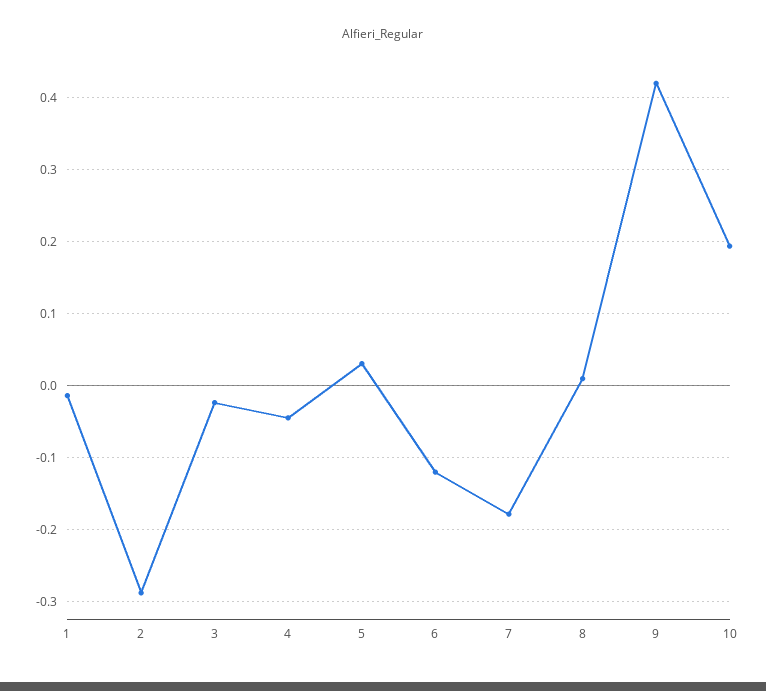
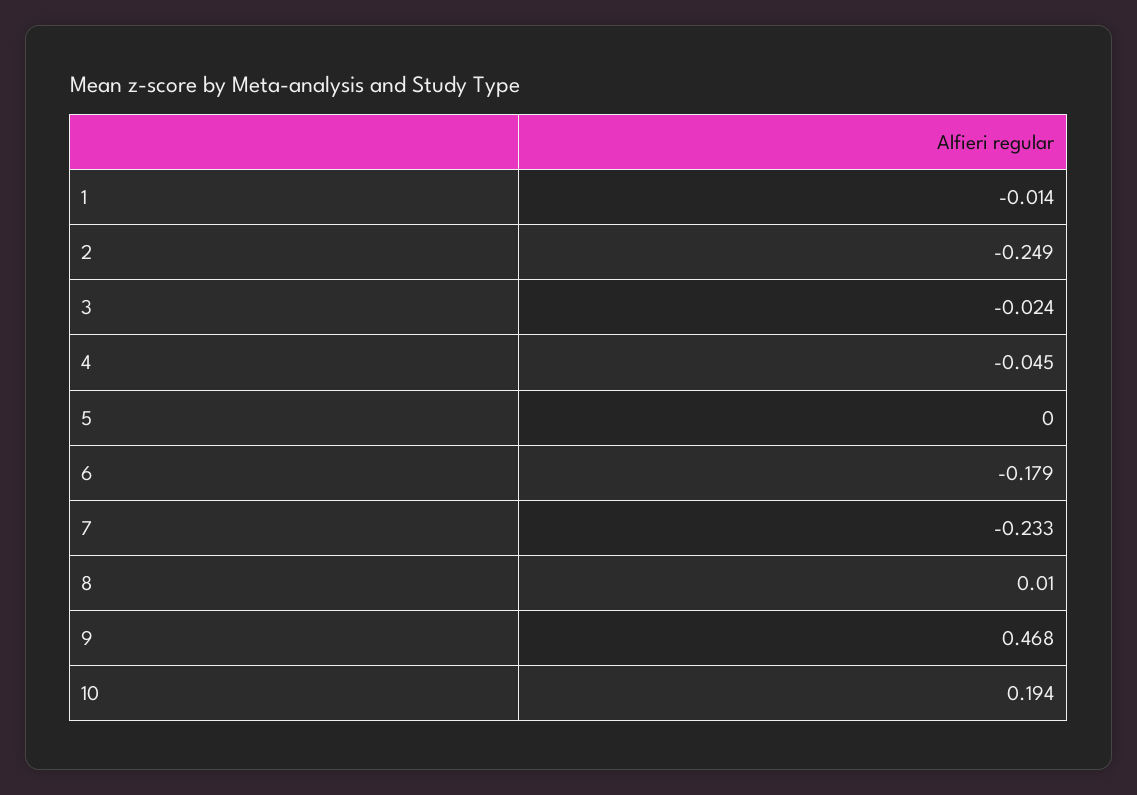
  {
    "1": -0.014,
-   "2": -0.29,
+   "2": -0.249,
    "3": -0.024,
    "4": -0.045,
-   "5": 0.03,
+   "5": 0,
-   "6": -0.12,
+   "6": -0.179,
-   "7": -0.18,
+   "7": -0.233,
    "8": 0.01,
-   "9": 0.42,
+   "9": 0.468,
    "10": 0.194
  }

